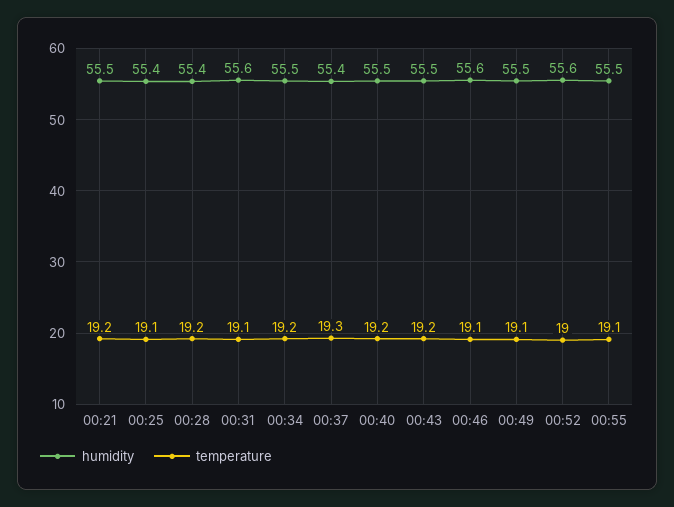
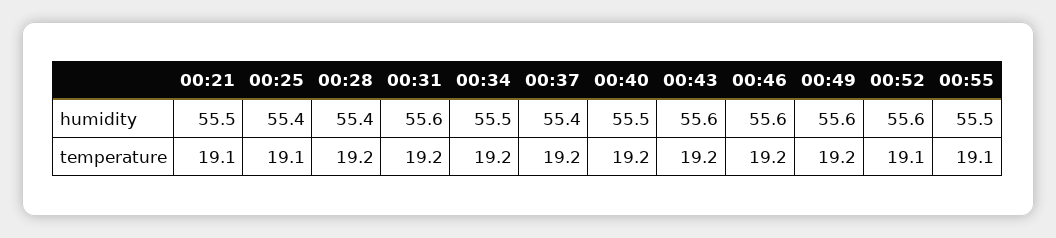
  {
    "humidity": {
      "00:21": 55.5,
      "00:25": 55.4,
      "00:28": 55.4,
      "00:31": 55.6,
      "00:34": 55.5,
      "00:37": 55.4,
      "00:40": 55.5,
-     "00:43": 55.5,
+     "00:43": 55.6,
      "00:46": 55.6,
-     "00:49": 55.5,
+     "00:49": 55.6,
      "00:52": 55.6,
      "00:55": 55.5
    },
    "temperature": {
-     "00:21": 19.2,
+     "00:21": 19.1,
      "00:25": 19.1,
      "00:28": 19.2,
-     "00:31": 19.1,
+     "00:31": 19.2,
      "00:34": 19.2,
-     "00:37": 19.3,
+     "00:37": 19.2,
      "00:40": 19.2,
      "00:43": 19.2,
-     "00:46": 19.1,
+     "00:46": 19.2,
-     "00:49": 19.1,
+     "00:49": 19.2,
-     "00:52": 19,
+     "00:52": 19.1,
      "00:55": 19.1
    }
  }

